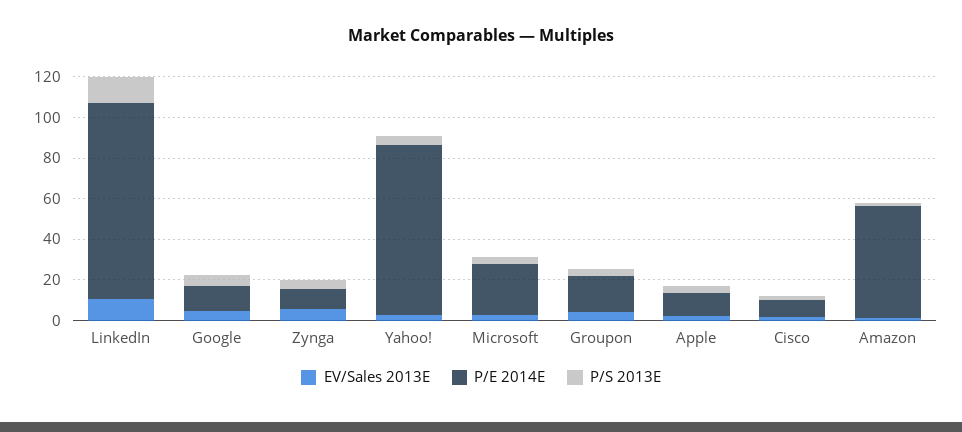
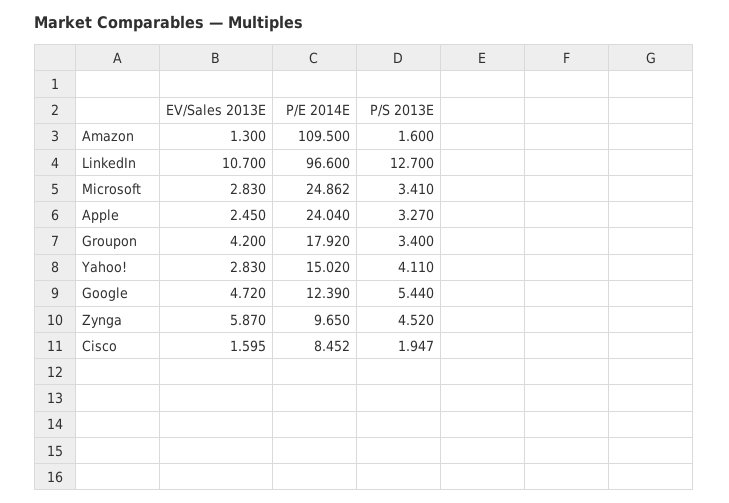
  {
    "EV/Sales 2013E": {
      "LinkedIn": 10.7,
      "Google": 4.72,
      "Zynga": 5.87,
      "Yahoo!": 2.83,
      "Microsoft": 2.83,
      "Groupon": 4.2,
      "Apple": 2.45,
      "Cisco": 1.595,
      "Amazon": 1.3
    },
    "P/E 2014E": {
      "LinkedIn": 96.6,
      "Google": 12.39,
      "Zynga": 9.65,
-     "Yahoo!": 85,
+     "Yahoo!": 15.02,
      "Microsoft": 24.862,
      "Groupon": 17.92,
-     "Apple": 10,
+     "Apple": 24.04,
      "Cisco": 8.452,
-     "Amazon": 55
+     "Amazon": 109.5
    },
    "P/S 2013E": {
      "LinkedIn": 12.7,
      "Google": 5.44,
      "Zynga": 4.52,
      "Yahoo!": 4.11,
      "Microsoft": 3.41,
      "Groupon": 3.4,
      "Apple": 3.27,
      "Cisco": 1.947,
      "Amazon": 1.6
    }
  }

